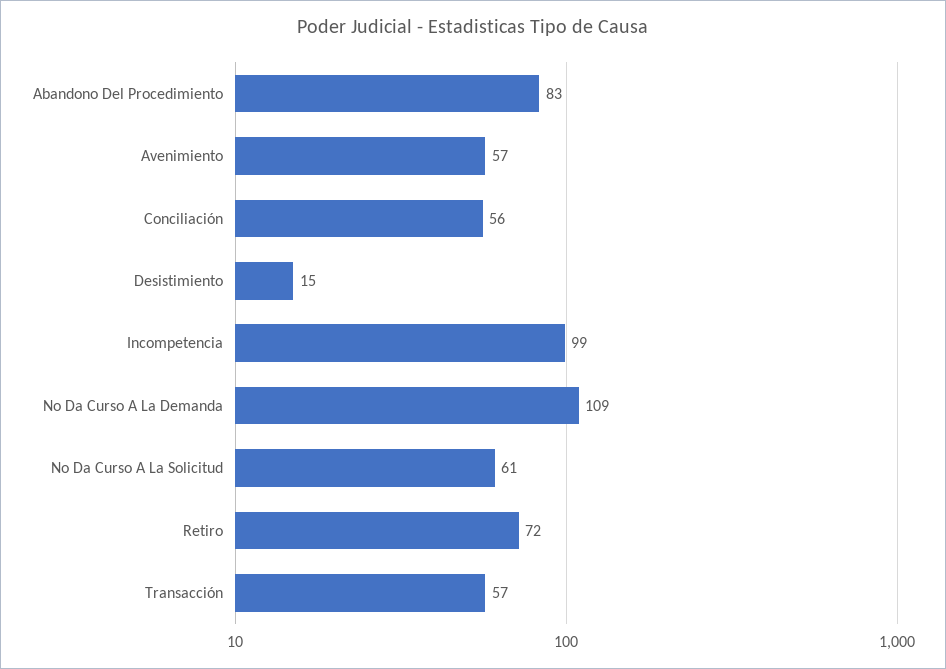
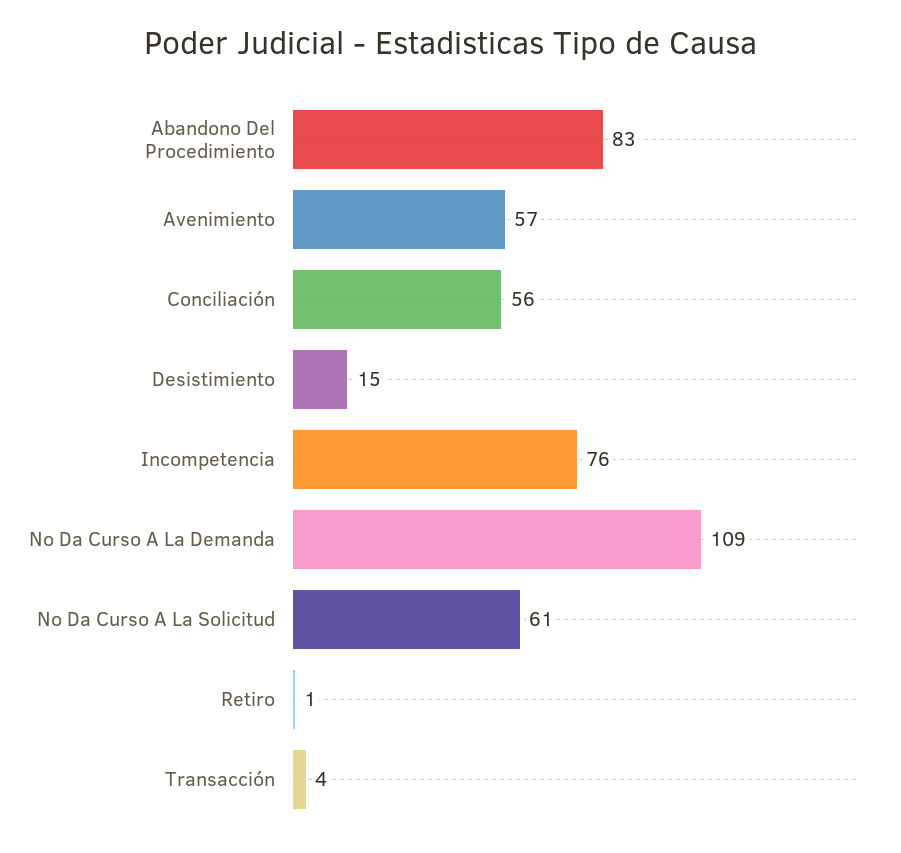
  {
    "Abandono Del Procedimiento": 83,
    "Avenimiento": 57,
    "Conciliación": 56,
    "Desistimiento": 15,
-   "Incompetencia": 99,
+   "Incompetencia": 76,
    "No Da Curso A La Demanda": 109,
    "No Da Curso A La Solicitud": 61,
-   "Retiro": 72,
+   "Retiro": 1,
-   "Transacción": 57
+   "Transacción": 4
  }

